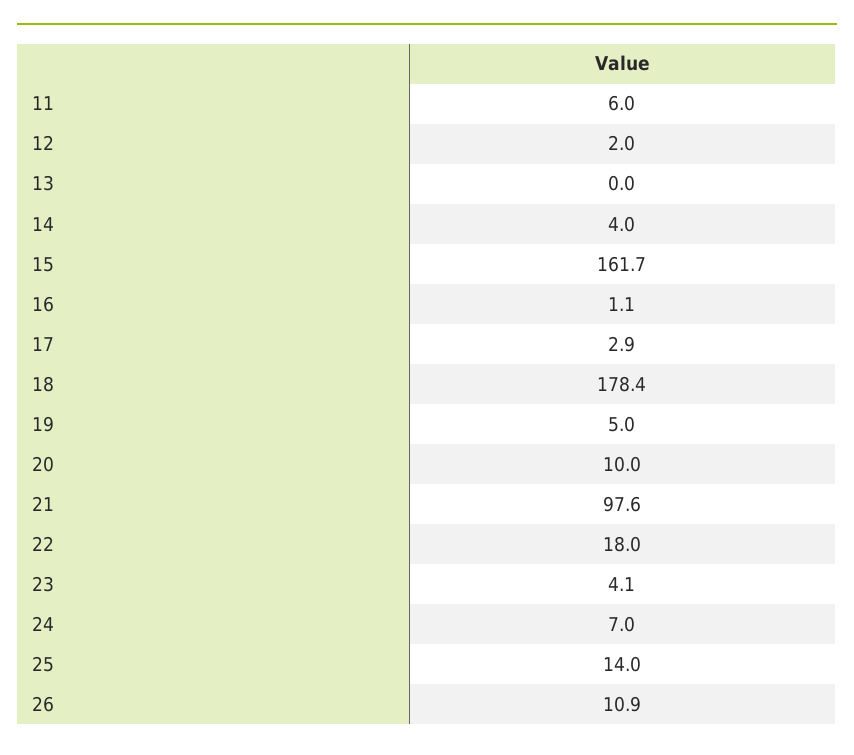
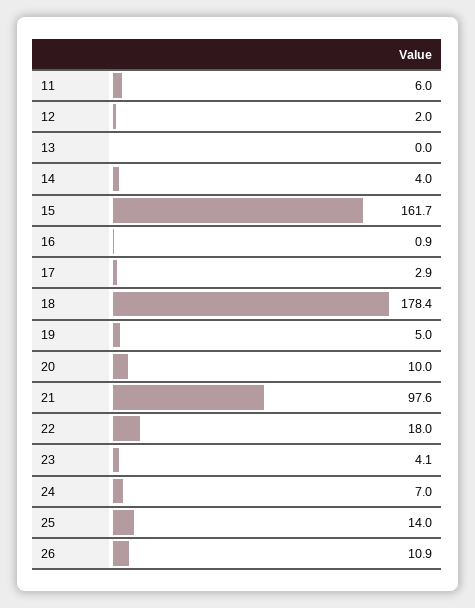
  {
    "11": 6,
    "12": 2,
    "13": 0,
    "14": 4,
    "15": 161.7,
-   "16": 1.1,
+   "16": 0.9,
    "17": 2.9,
    "18": 178.4,
    "19": 5,
    "20": 10,
    "21": 97.6,
    "22": 18,
    "23": 4.1,
    "24": 7,
    "25": 14,
    "26": 10.9
  }

